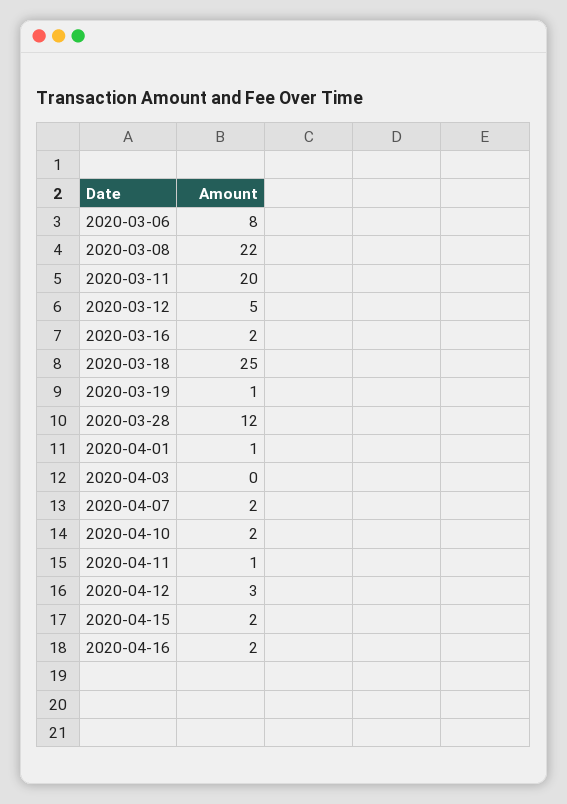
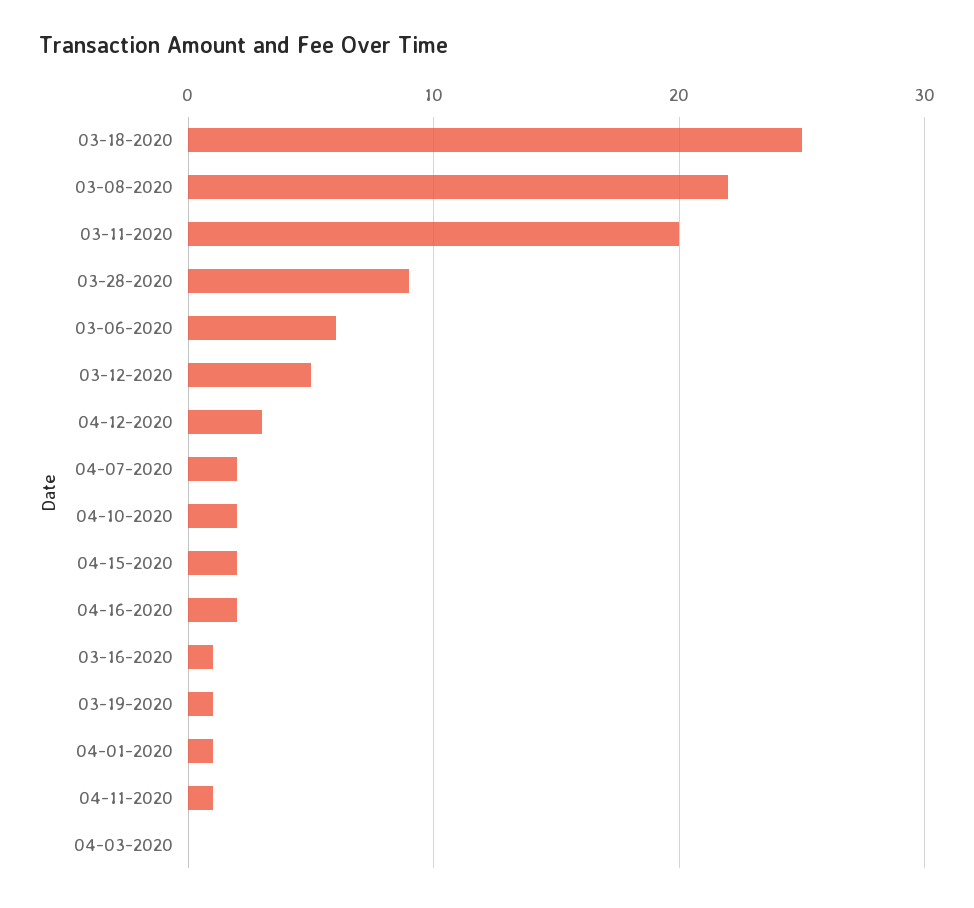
  {
-   "2020-03-06": 8,
+   "2020-03-06": 6,
    "2020-03-08": 22,
    "2020-03-11": 20,
    "2020-03-12": 5,
-   "2020-03-16": 2,
+   "2020-03-16": 1,
    "2020-03-18": 25,
    "2020-03-19": 1,
-   "2020-03-28": 12,
+   "2020-03-28": 9,
    "2020-04-01": 1,
    "2020-04-03": 0,
    "2020-04-07": 2,
    "2020-04-10": 2,
    "2020-04-11": 1,
    "2020-04-12": 3,
    "2020-04-15": 2,
    "2020-04-16": 2
  }

